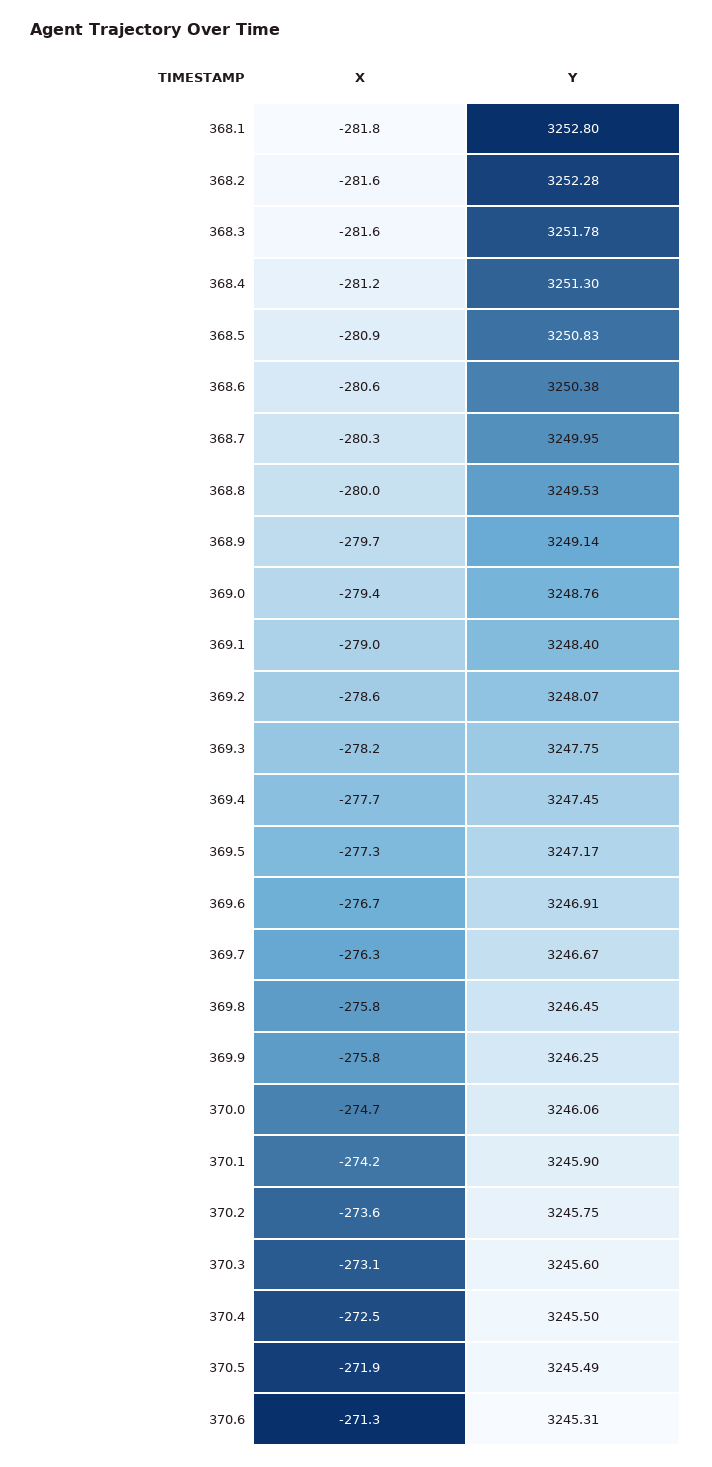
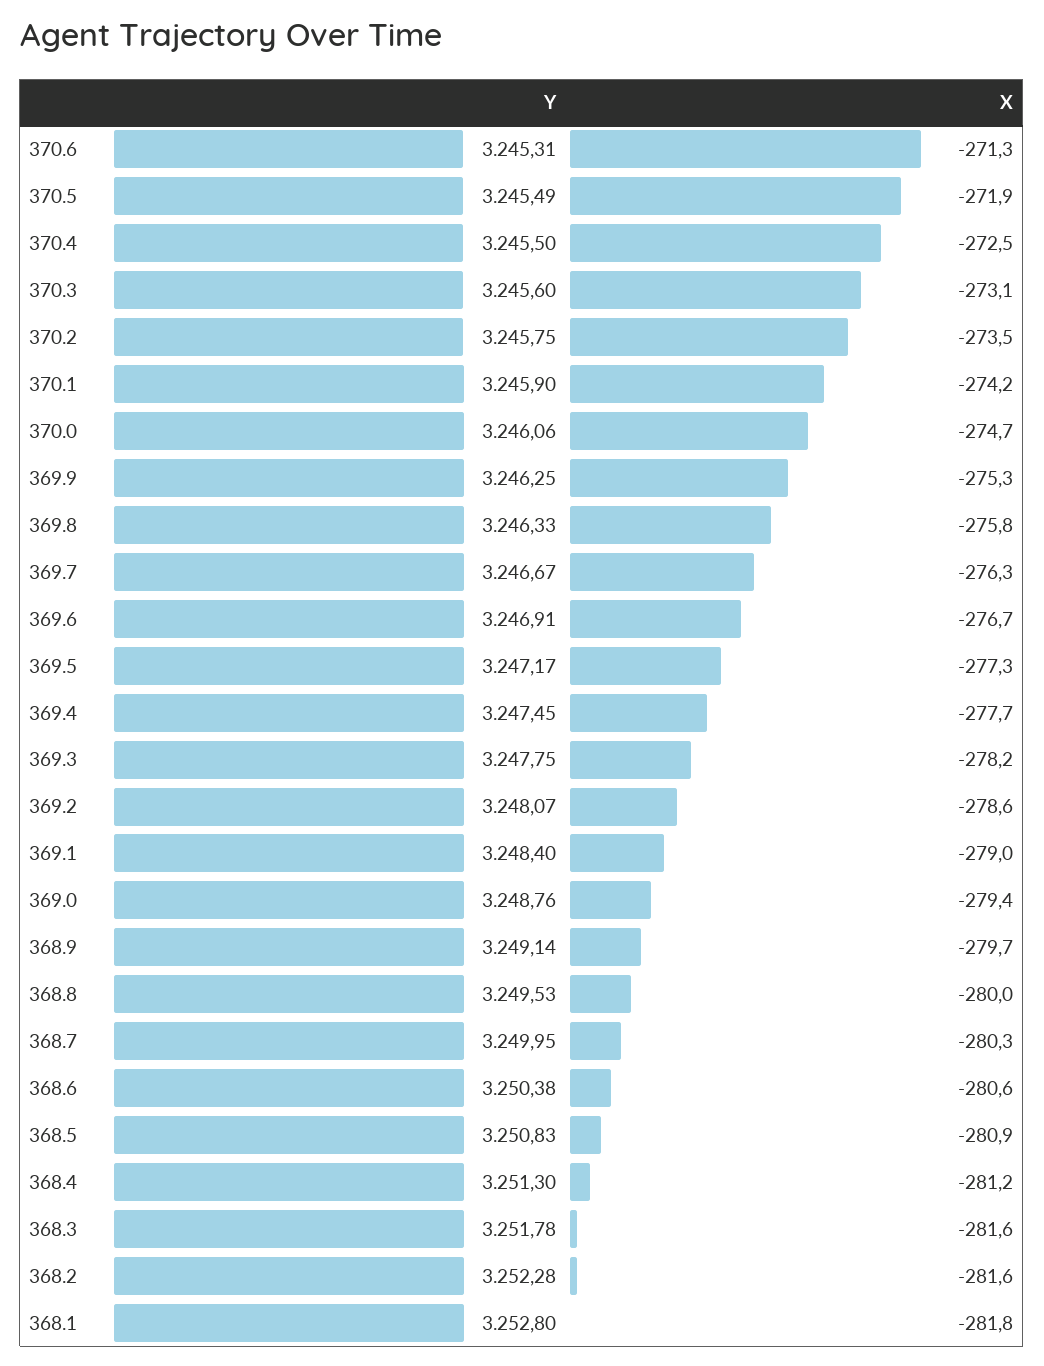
  {
    "X": {
      "368.1": -281.8,
      "368.2": -281.6,
      "368.3": -281.6,
      "368.4": -281.2,
      "368.5": -280.9,
      "368.6": -280.6,
      "368.7": -280.3,
      "368.8": -280,
      "368.9": -279.7,
      "369.0": -279.4,
      "369.1": -279,
      "369.2": -278.6,
      "369.3": -278.2,
      "369.4": -277.7,
      "369.5": -277.3,
      "369.6": -276.7,
      "369.7": -276.3,
      "369.8": -275.8,
-     "369.9": -275.8,
+     "369.9": -275.3,
      "370.0": -274.7,
      "370.1": -274.2,
-     "370.2": -273.6,
+     "370.2": -273.5,
      "370.3": -273.1,
      "370.4": -272.5,
      "370.5": -271.9,
      "370.6": -271.3
    },
    "Y": {
      "368.1": 3252.8,
      "368.2": 3252.28,
      "368.3": 3251.78,
      "368.4": 3251.3,
      "368.5": 3250.83,
      "368.6": 3250.38,
      "368.7": 3249.95,
      "368.8": 3249.53,
      "368.9": 3249.14,
      "369.0": 3248.76,
      "369.1": 3248.4,
      "369.2": 3248.07,
      "369.3": 3247.75,
      "369.4": 3247.45,
      "369.5": 3247.17,
      "369.6": 3246.91,
      "369.7": 3246.67,
-     "369.8": 3246.45,
+     "369.8": 3246.33,
      "369.9": 3246.25,
      "370.0": 3246.06,
      "370.1": 3245.9,
      "370.2": 3245.75,
      "370.3": 3245.6,
      "370.4": 3245.5,
      "370.5": 3245.49,
      "370.6": 3245.31
    }
  }

